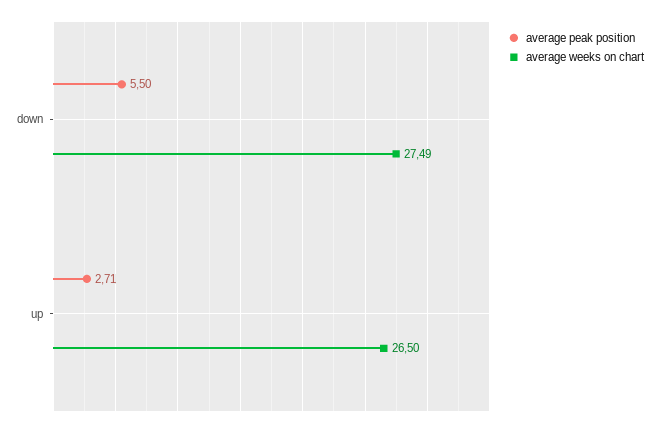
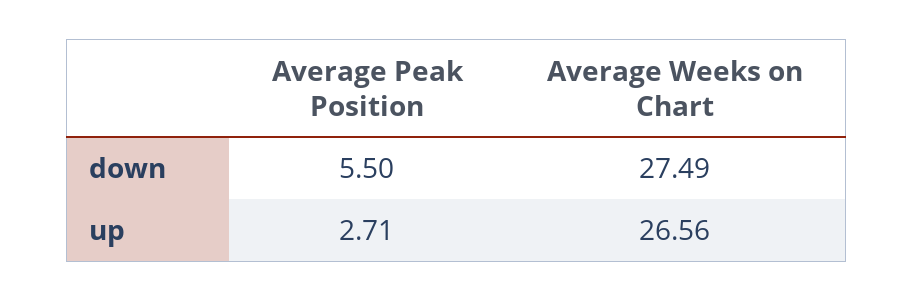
  {
    "average peak position": {
      "down": 5.5,
      "up": 2.71
    },
    "average weeks on chart": {
      "down": 27.49,
-     "up": 26.5
+     "up": 26.56
    }
  }

